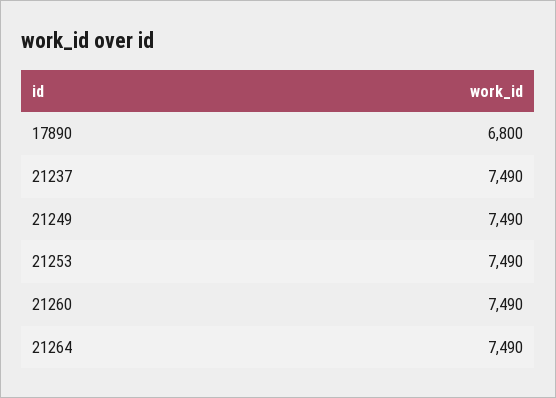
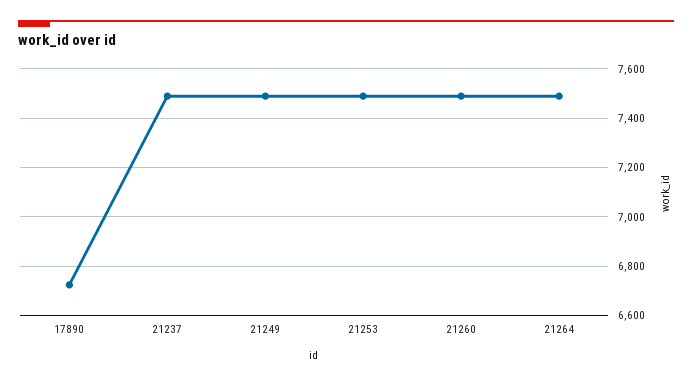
  {
-   "17890": 6800,
+   "17890": 6725,
    "21237": 7490,
    "21249": 7490,
    "21253": 7490,
    "21260": 7490,
    "21264": 7490
  }

